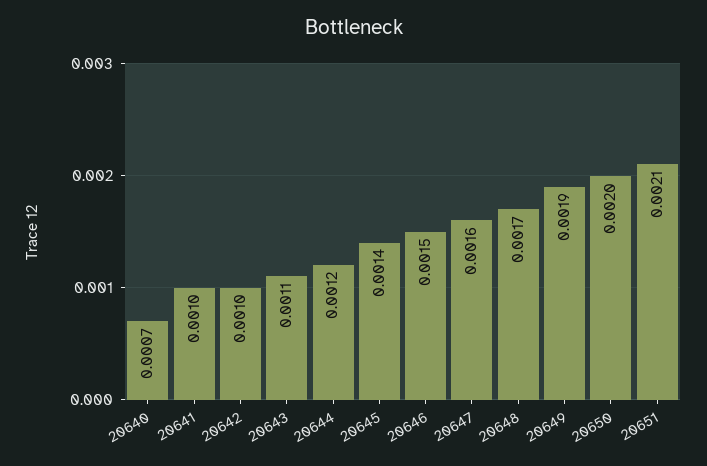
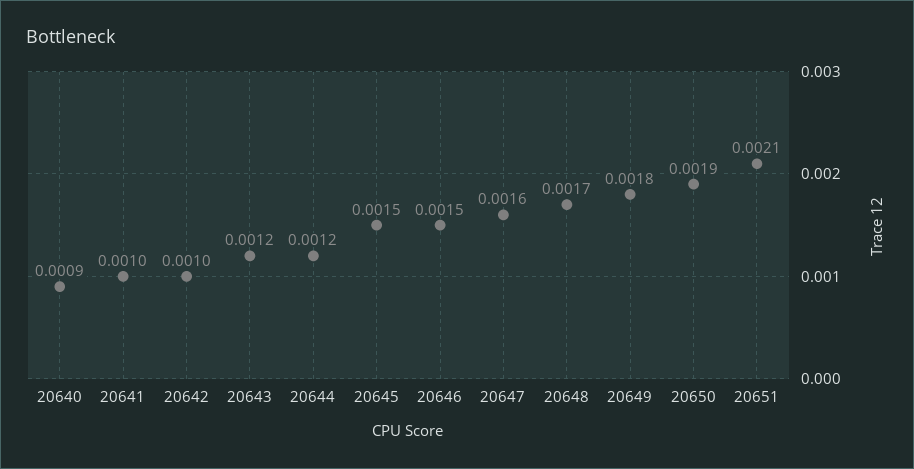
  {
-   "20640": 0.0007,
+   "20640": 0.0009,
    "20641": 0.001,
    "20642": 0.001,
-   "20643": 0.0011,
+   "20643": 0.0012,
    "20644": 0.0012,
-   "20645": 0.0014,
+   "20645": 0.0015,
    "20646": 0.0015,
    "20647": 0.0016,
    "20648": 0.0017,
-   "20649": 0.0019,
+   "20649": 0.0018,
-   "20650": 0.002,
+   "20650": 0.0019,
    "20651": 0.0021
  }

